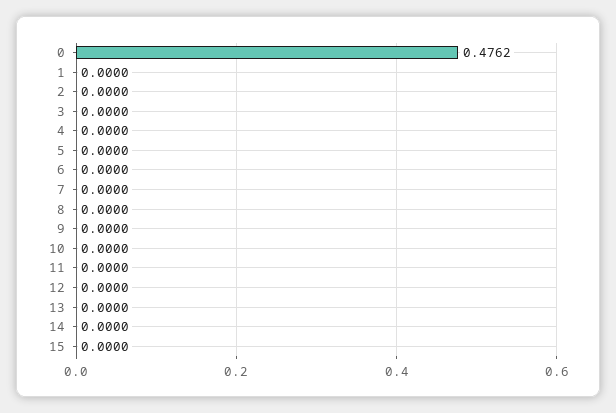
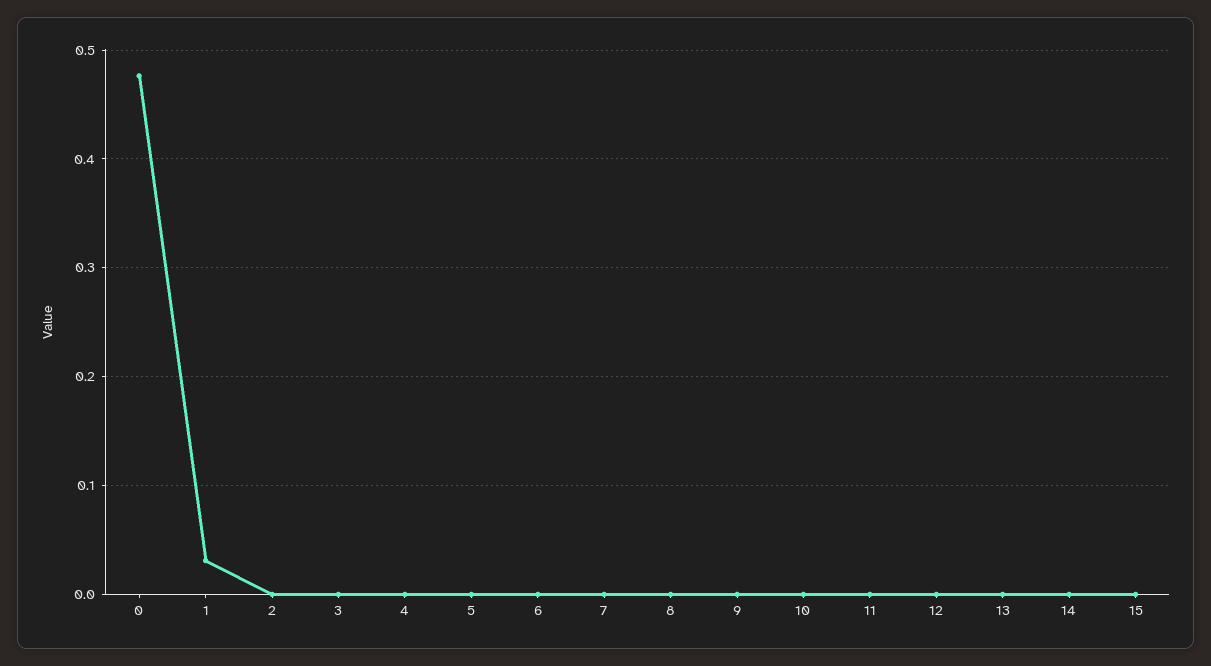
  {
    "0": 0.4762,
-   "1": 0,
+   "1": 0.03,
    "2": 0,
    "3": 0,
    "4": 0,
    "5": 0,
    "6": 0,
    "7": 0,
    "8": 0,
    "9": 0,
    "10": 0,
    "11": 0,
    "12": 0,
    "13": 0,
    "14": 0,
    "15": 0
  }

